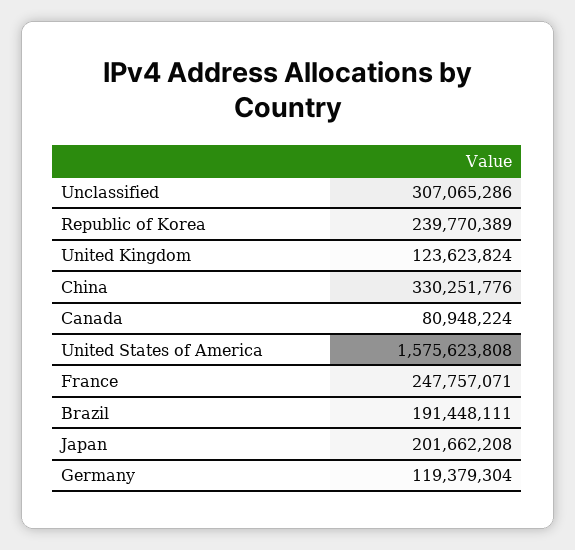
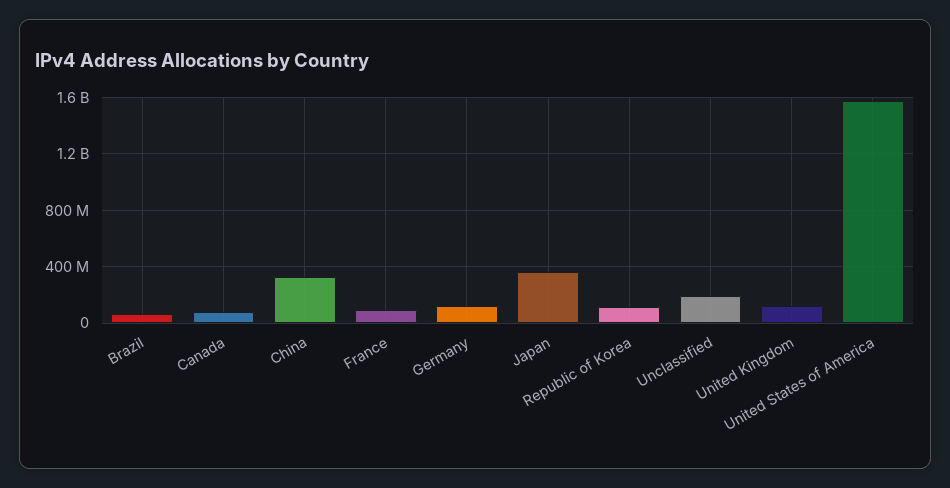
  {
-   "Unclassified": 307065286,
+   "Unclassified": 200000000,
-   "Republic of Korea": 239770389,
+   "Republic of Korea": 100000000,
    "United Kingdom": 123623824,
    "China": 330251776,
    "Canada": 80948224,
    "United States of America": 1575623808,
-   "France": 247757071,
+   "France": 100000000,
-   "Brazil": 191448111,
+   "Brazil": 50000000,
-   "Japan": 201662208,
+   "Japan": 350000000,
    "Germany": 119379304
  }

